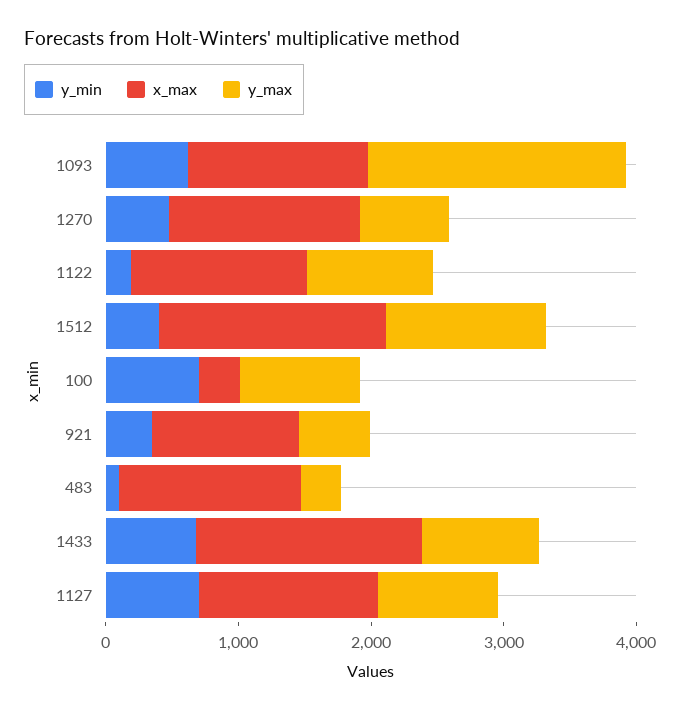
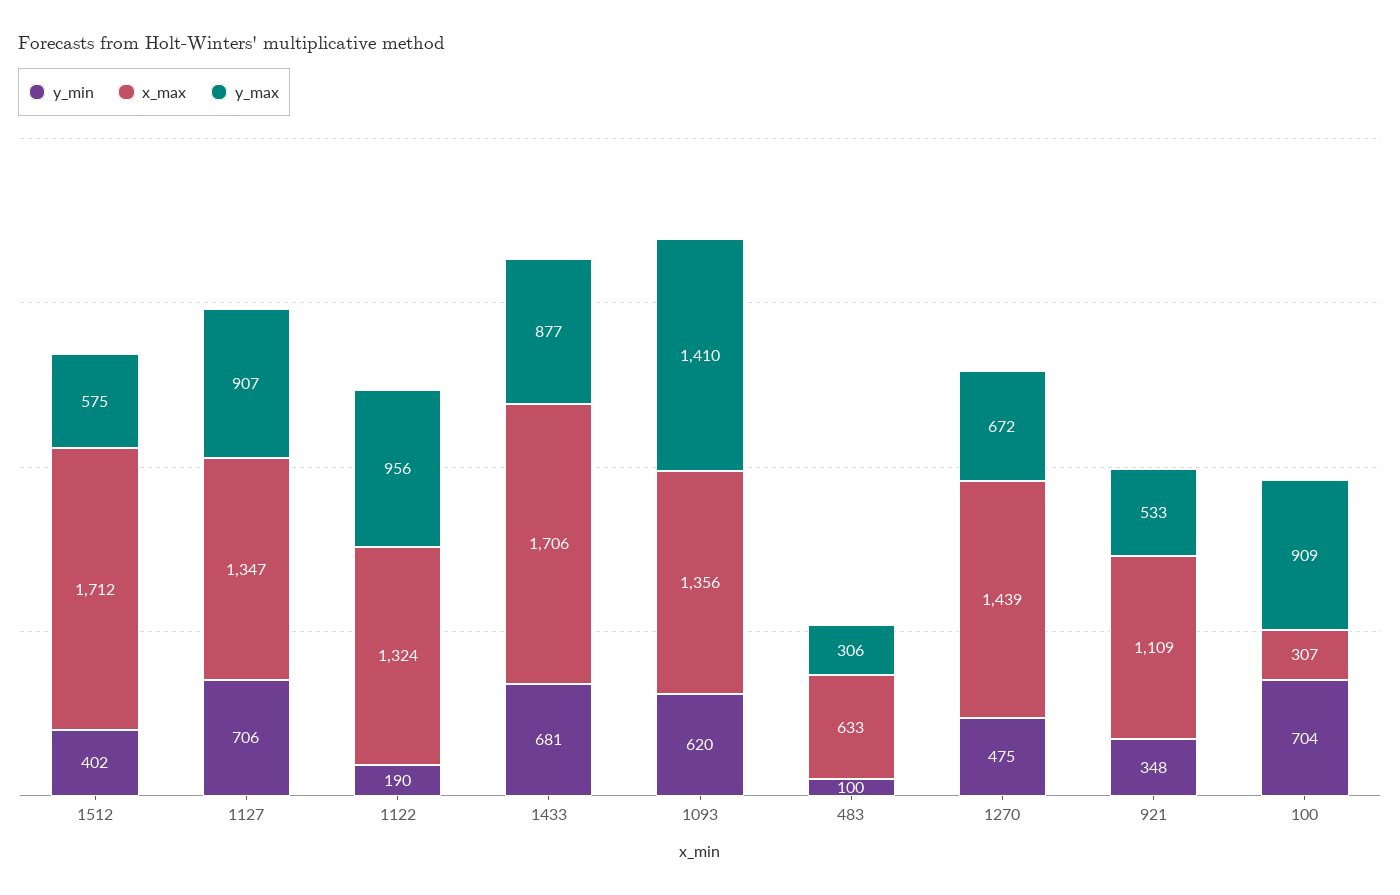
  {
    "y_min": {
      "1093": 620,
      "1270": 475,
      "1122": 190,
      "1512": 402,
      "100": 704,
      "921": 348,
      "483": 100,
      "1433": 681,
      "1127": 706
    },
    "x_max": {
      "1093": 1356,
      "1270": 1439,
      "1122": 1324,
      "1512": 1712,
      "100": 307,
      "921": 1109,
-     "483": 1400,
+     "483": 633,
      "1433": 1706,
      "1127": 1347
    },
    "y_max": {
-     "1093": 2000,
+     "1093": 1410,
      "1270": 672,
      "1122": 956,
-     "1512": 1200,
+     "1512": 575,
      "100": 909,
      "921": 533,
      "483": 306,
      "1433": 877,
      "1127": 907
    }
  }

